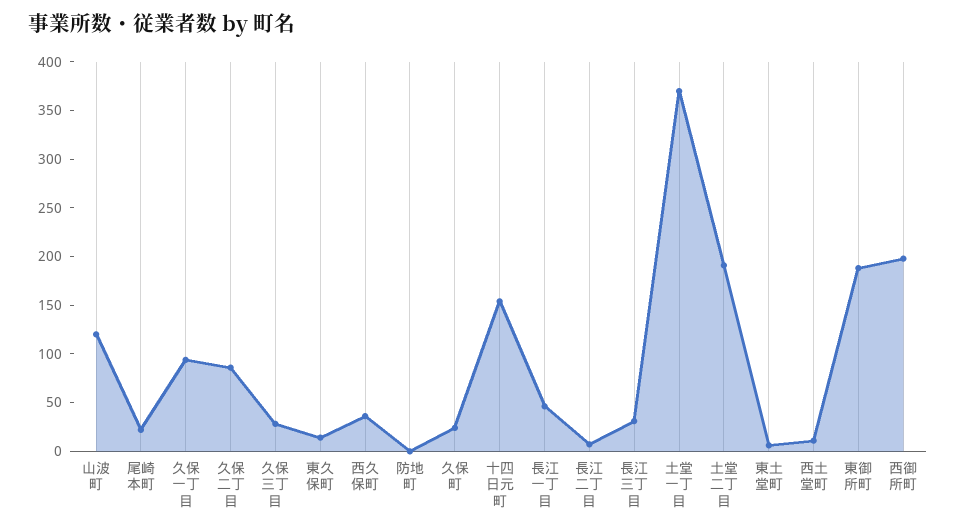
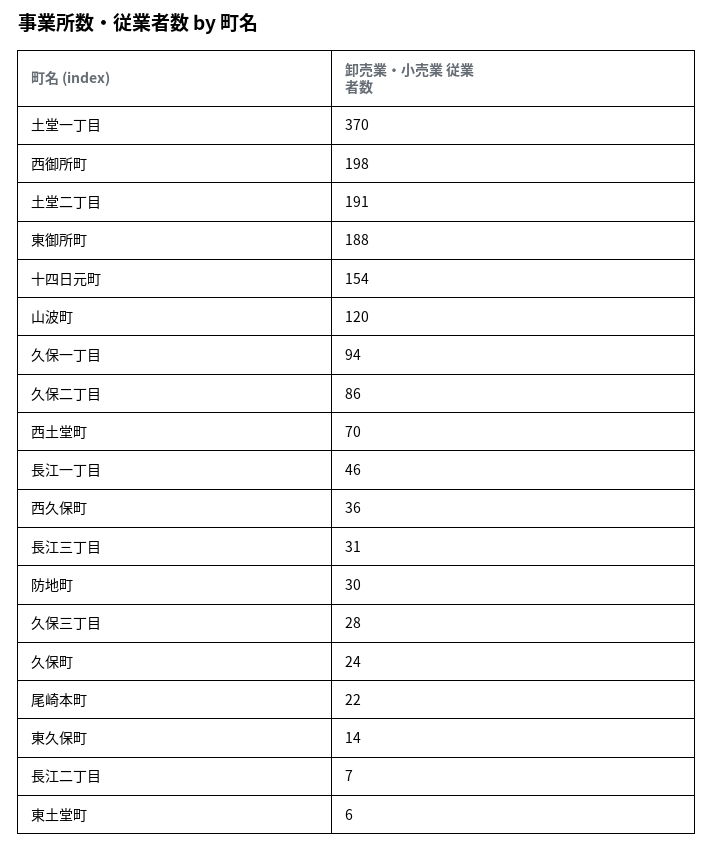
  {
    "山波町": 120,
    "尾崎本町": 22,
    "久保一丁目": 94,
    "久保二丁目": 86,
    "久保三丁目": 28,
    "東久保町": 14,
    "西久保町": 36,
-   "防地町": 0,
+   "防地町": 30,
    "久保町": 24,
    "十四日元町": 154,
    "長江一丁目": 46,
    "長江二丁目": 7,
    "長江三丁目": 31,
    "土堂一丁目": 370,
    "土堂二丁目": 191,
    "東土堂町": 6,
-   "西土堂町": 10,
+   "西土堂町": 70,
    "東御所町": 188,
    "西御所町": 198
  }

